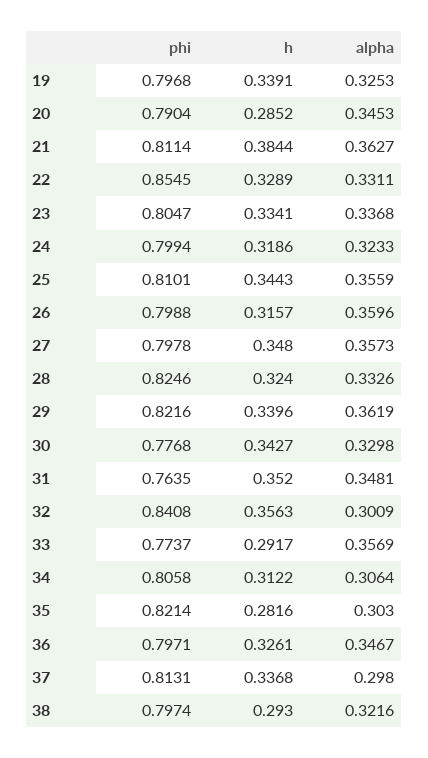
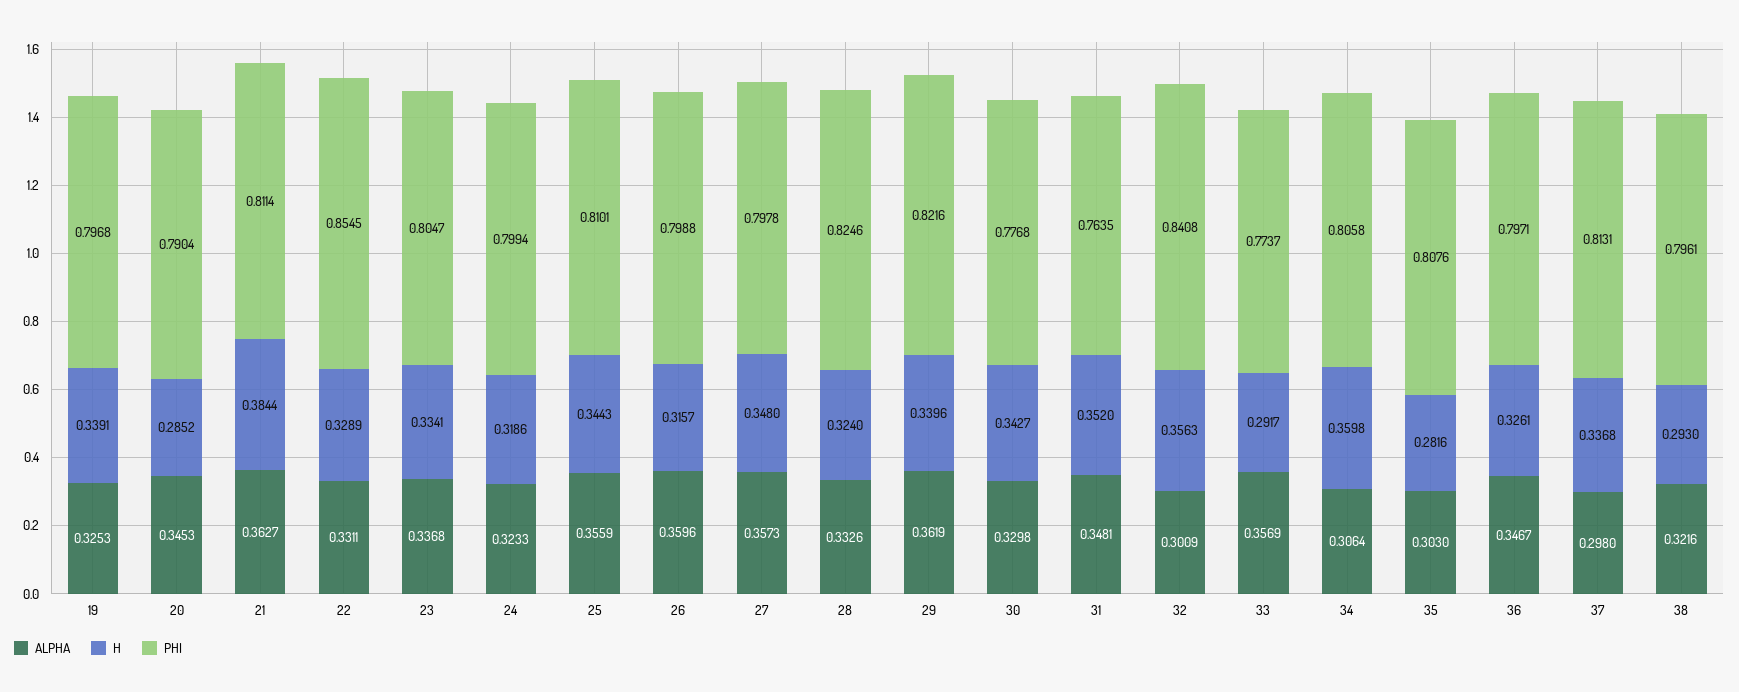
  {
    "phi": {
      "19": 0.7968,
      "20": 0.7904,
      "21": 0.8114,
      "22": 0.8545,
      "23": 0.8047,
      "24": 0.7994,
      "25": 0.8101,
      "26": 0.7988,
      "27": 0.7978,
      "28": 0.8246,
      "29": 0.8216,
      "30": 0.7768,
      "31": 0.7635,
      "32": 0.8408,
      "33": 0.7737,
      "34": 0.8058,
-     "35": 0.8214,
+     "35": 0.8076,
      "36": 0.7971,
      "37": 0.8131,
-     "38": 0.7974
+     "38": 0.7961
    },
    "h": {
      "19": 0.3391,
      "20": 0.2852,
      "21": 0.3844,
      "22": 0.3289,
      "23": 0.3341,
      "24": 0.3186,
      "25": 0.3443,
      "26": 0.3157,
      "27": 0.348,
      "28": 0.324,
      "29": 0.3396,
      "30": 0.3427,
      "31": 0.352,
      "32": 0.3563,
      "33": 0.2917,
-     "34": 0.3122,
+     "34": 0.3598,
      "35": 0.2816,
      "36": 0.3261,
      "37": 0.3368,
      "38": 0.293
    },
    "alpha": {
      "19": 0.3253,
      "20": 0.3453,
      "21": 0.3627,
      "22": 0.3311,
      "23": 0.3368,
      "24": 0.3233,
      "25": 0.3559,
      "26": 0.3596,
      "27": 0.3573,
      "28": 0.3326,
      "29": 0.3619,
      "30": 0.3298,
      "31": 0.3481,
      "32": 0.3009,
      "33": 0.3569,
      "34": 0.3064,
      "35": 0.303,
      "36": 0.3467,
      "37": 0.298,
      "38": 0.3216
    }
  }

